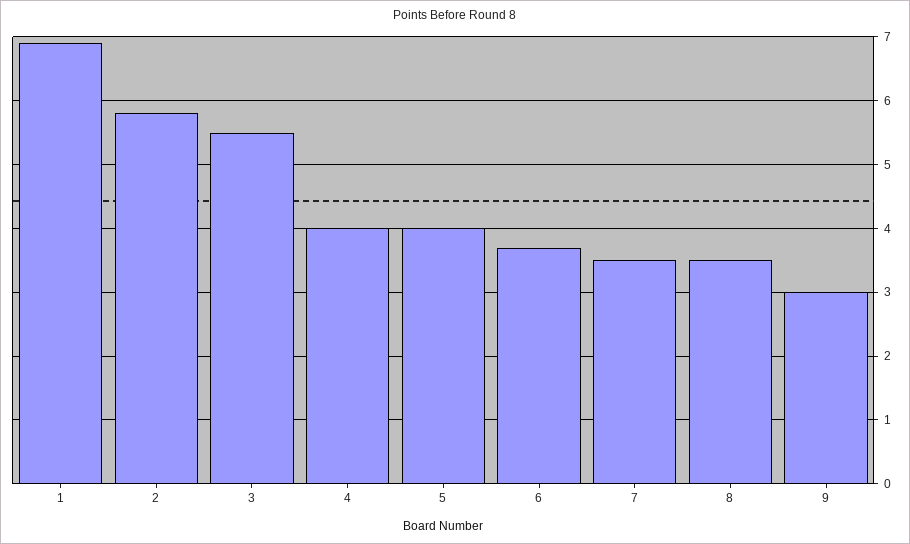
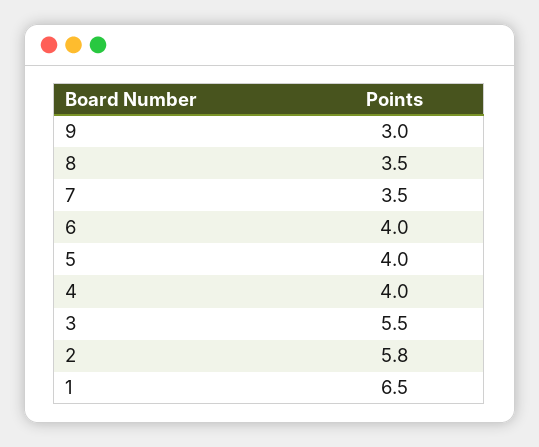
  {
-   "1": 6.9,
+   "1": 6.5,
    "2": 5.8,
    "3": 5.5,
    "4": 4,
    "5": 4,
-   "6": 3.7,
+   "6": 4,
    "7": 3.5,
    "8": 3.5,
    "9": 3
  }

